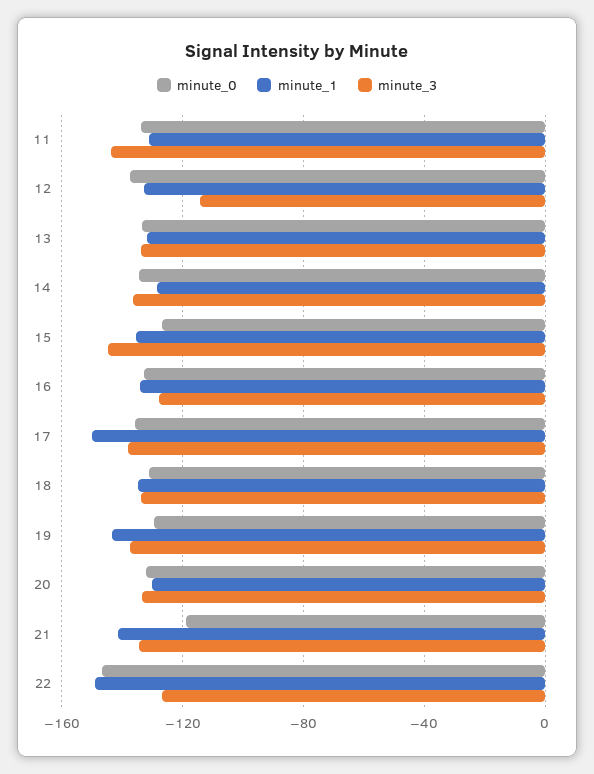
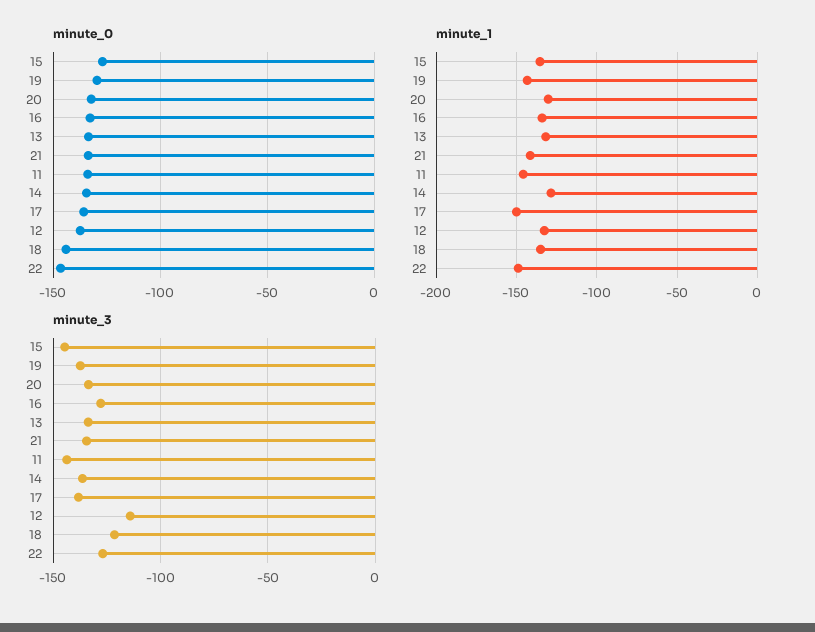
  {
    "minute_0": {
      "11": -135,
      "12": -135,
      "13": -135,
      "14": -135,
      "15": -125,
      "16": -135,
      "17": -135,
-     "18": -130,
+     "18": -145,
      "19": -130,
      "20": -130,
-     "21": -120,
+     "21": -135,
      "22": -145
    },
    "minute_1": {
-     "11": -130,
+     "11": -145,
      "12": -135,
      "13": -130,
      "14": -130,
      "15": -135,
      "16": -135,
      "17": -150,
      "18": -135,
      "19": -145,
      "20": -130,
      "21": -140,
      "22": -150
    },
    "minute_3": {
      "11": -145,
      "12": -115,
      "13": -135,
      "14": -135,
      "15": -145,
      "16": -130,
      "17": -140,
-     "18": -135,
+     "18": -120,
      "19": -135,
      "20": -135,
      "21": -135,
      "22": -125
    }
  }

